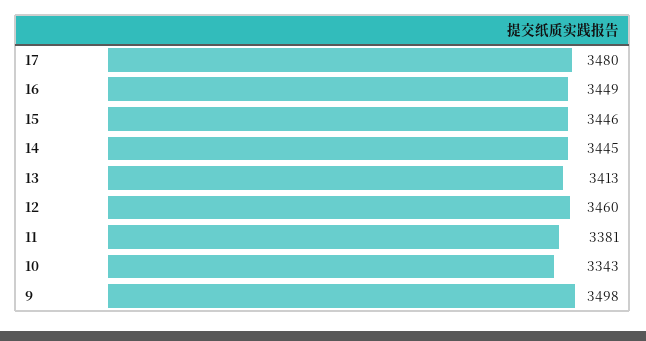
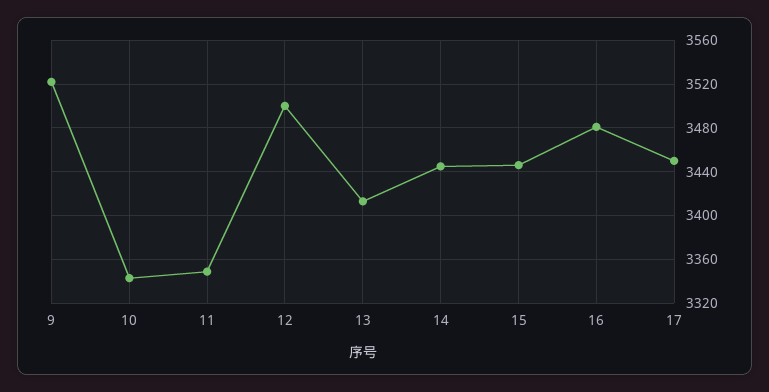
  {
-   "17": 3480,
+   "17": 3450,
-   "16": 3449,
+   "16": 3480,
    "15": 3446,
    "14": 3445,
    "13": 3413,
-   "12": 3460,
+   "12": 3500,
-   "11": 3381,
+   "11": 3350,
    "10": 3343,
-   "9": 3498
+   "9": 3520
  }

